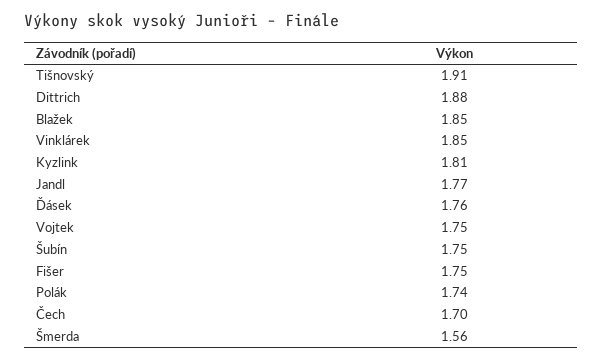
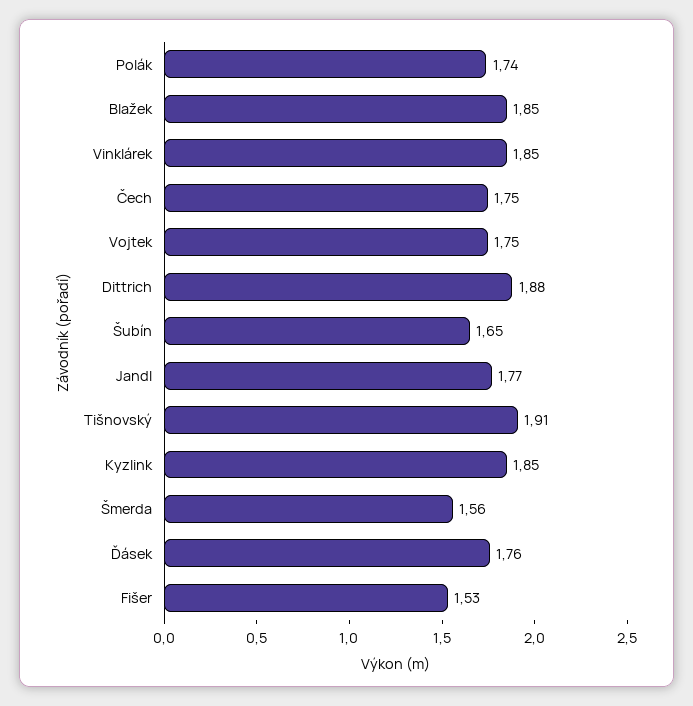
  {
    "Tišnovský": 1.91,
    "Dittrich": 1.88,
    "Blažek": 1.85,
    "Vinklárek": 1.85,
-   "Kyzlink": 1.81,
+   "Kyzlink": 1.85,
    "Jandl": 1.77,
    "Ďásek": 1.76,
    "Vojtek": 1.75,
-   "Šubín": 1.75,
+   "Šubín": 1.65,
-   "Fišer": 1.75,
+   "Fišer": 1.53,
    "Polák": 1.74,
-   "Čech": 1.7,
+   "Čech": 1.75,
    "Šmerda": 1.56
  }

